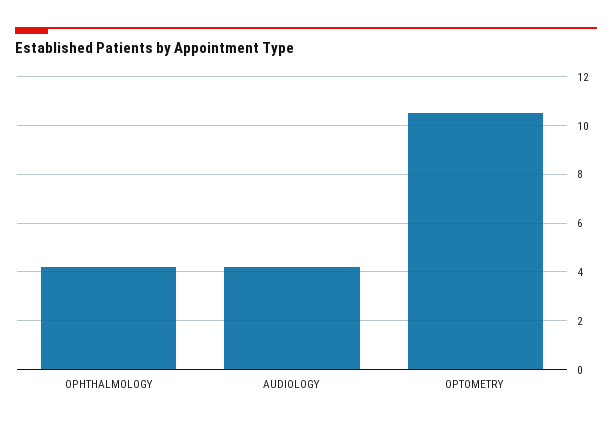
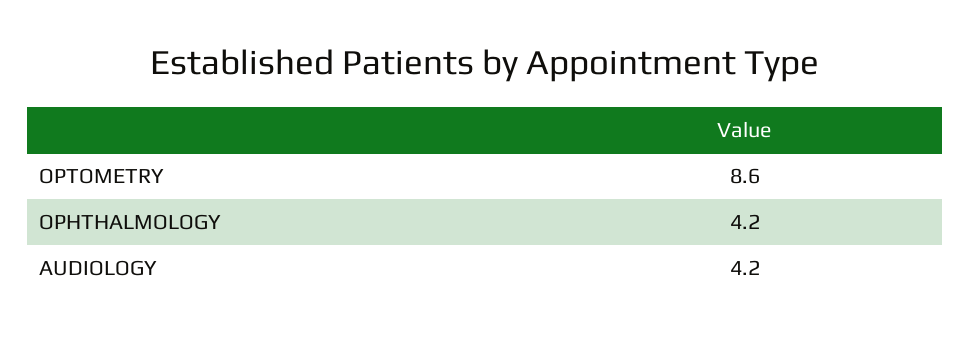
  {
    "OPHTHALMOLOGY": 4.2,
    "AUDIOLOGY": 4.2,
-   "OPTOMETRY": 10.5
+   "OPTOMETRY": 8.6
  }

